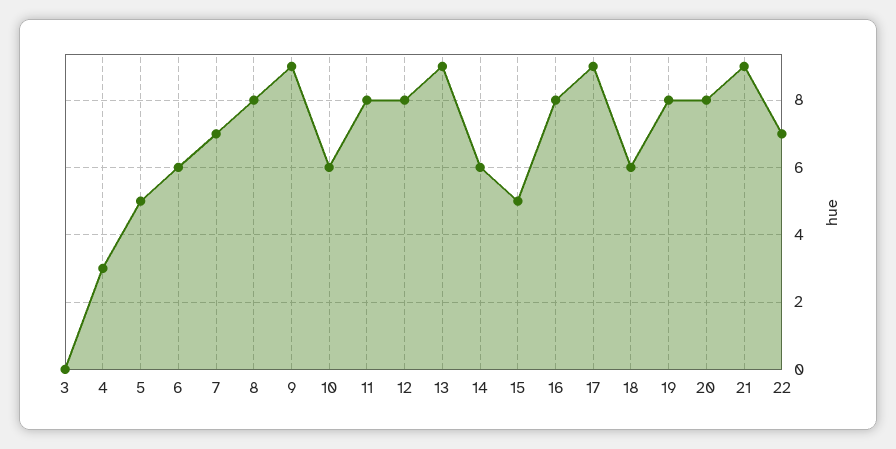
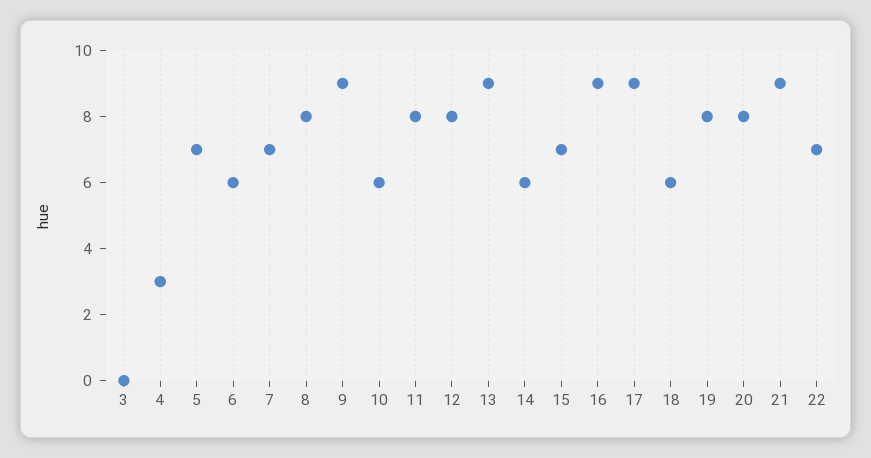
  {
    "3": 0,
    "4": 3,
-   "5": 5,
+   "5": 7,
    "6": 6,
    "7": 7,
    "8": 8,
    "9": 9,
    "10": 6,
    "11": 8,
    "12": 8,
    "13": 9,
    "14": 6,
-   "15": 5,
+   "15": 7,
-   "16": 8,
+   "16": 9,
    "17": 9,
    "18": 6,
    "19": 8,
    "20": 8,
    "21": 9,
    "22": 7
  }

